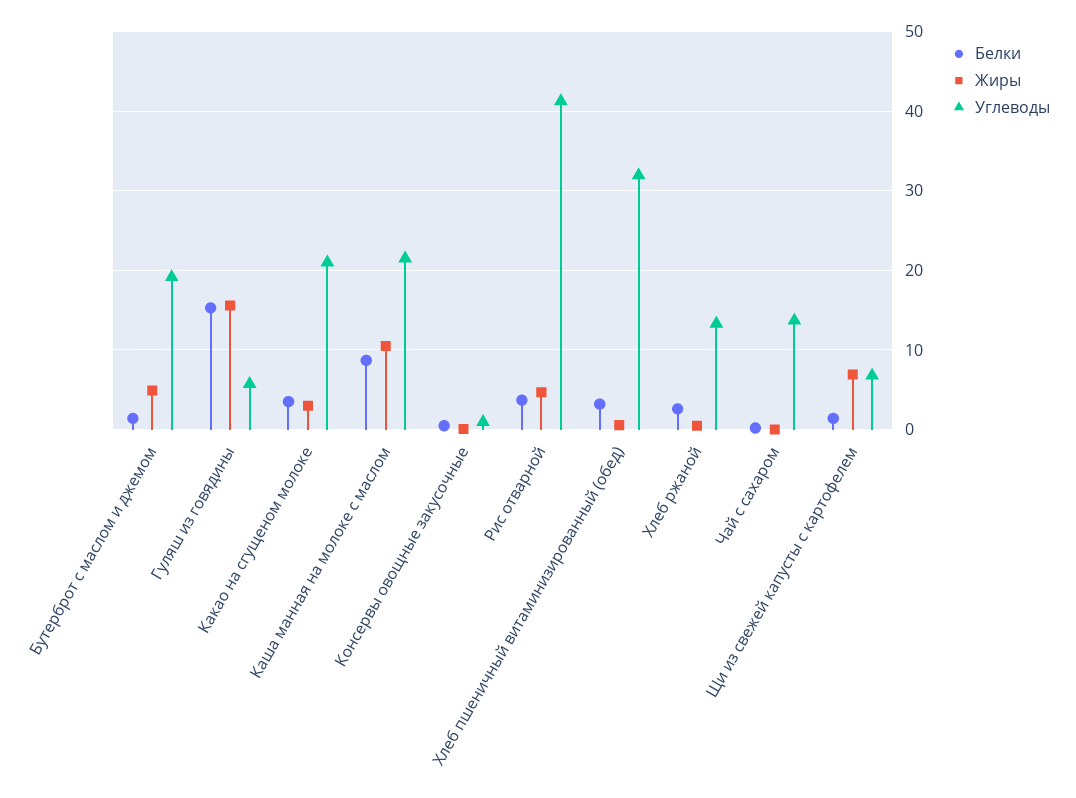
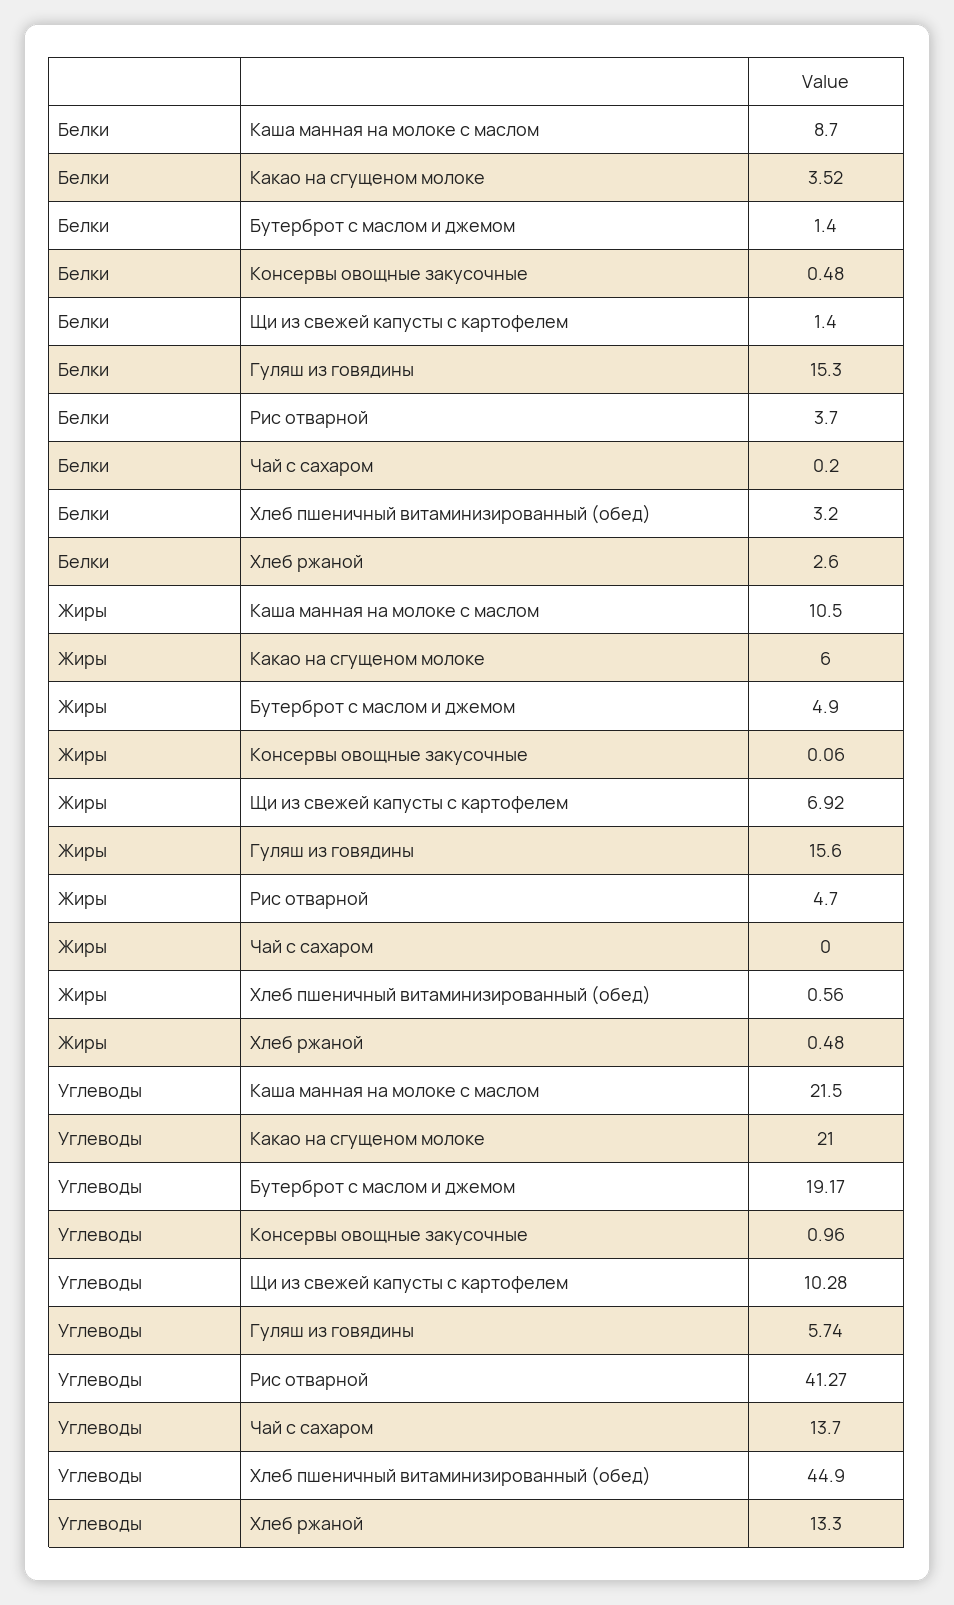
  {
    "Белки": {
      "Бутерброт с маслом и джемом": 1.4,
      "Гуляш из говядины": 15.3,
      "Какао на сгущеном молоке": 3.52,
      "Каша манная на молоке с маслом": 8.7,
      "Консервы овощные закусочные": 0.48,
      "Рис отварной": 3.7,
      "Хлеб пшеничный витаминизированный (обед)": 3.2,
      "Хлеб ржаной": 2.6,
      "Чай с сахаром": 0.2,
      "Щи из свежей капусты с картофелем": 1.4
    },
    "Жиры": {
      "Бутерброт с маслом и джемом": 4.9,
      "Гуляш из говядины": 15.6,
-     "Какао на сгущеном молоке": 3,
+     "Какао на сгущеном молоке": 6,
      "Каша манная на молоке с маслом": 10.5,
      "Консервы овощные закусочные": 0.06,
      "Рис отварной": 4.7,
      "Хлеб пшеничный витаминизированный (обед)": 0.56,
      "Хлеб ржаной": 0.48,
      "Чай с сахаром": 0,
      "Щи из свежей капусты с картофелем": 6.92
    },
    "Углеводы": {
      "Бутерброт с маслом и джемом": 19.17,
      "Гуляш из говядины": 5.74,
      "Какао на сгущеном молоке": 21,
      "Каша манная на молоке с маслом": 21.5,
      "Консервы овощные закусочные": 0.96,
      "Рис отварной": 41.27,
-     "Хлеб пшеничный витаминизированный (обед)": 32,
+     "Хлеб пшеничный витаминизированный (обед)": 44.9,
      "Хлеб ржаной": 13.3,
      "Чай с сахаром": 13.7,
-     "Щи из свежей капусты с картофелем": 7
+     "Щи из свежей капусты с картофелем": 10.28
    }
  }

